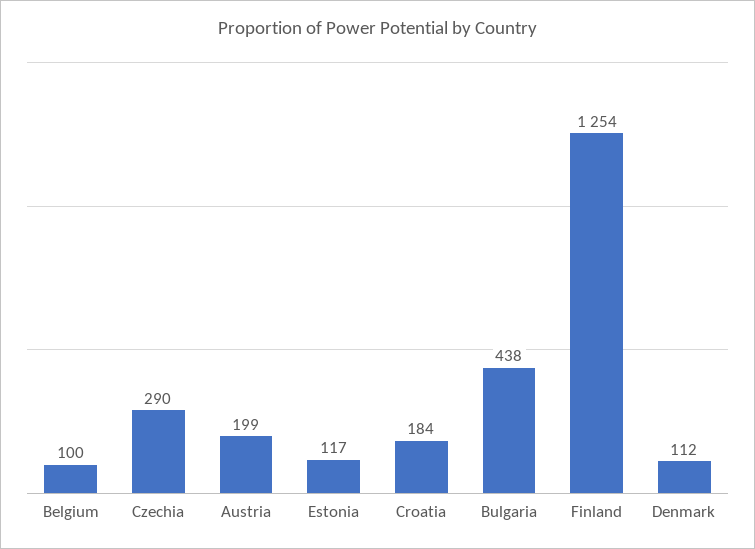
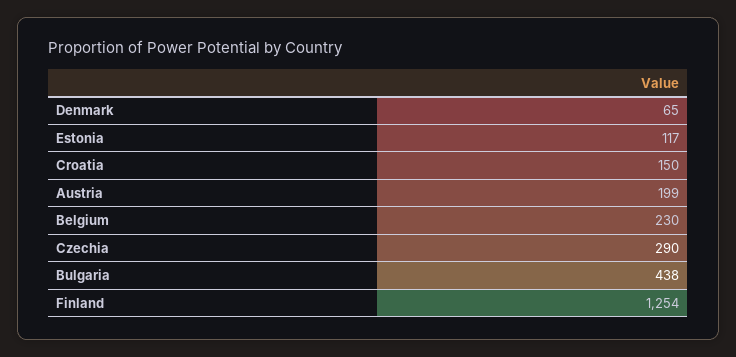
  {
-   "Belgium": 100,
+   "Belgium": 230,
    "Czechia": 290,
    "Austria": 199,
    "Estonia": 117,
-   "Croatia": 184,
+   "Croatia": 150,
    "Bulgaria": 438,
    "Finland": 1254,
-   "Denmark": 112
+   "Denmark": 65
  }

